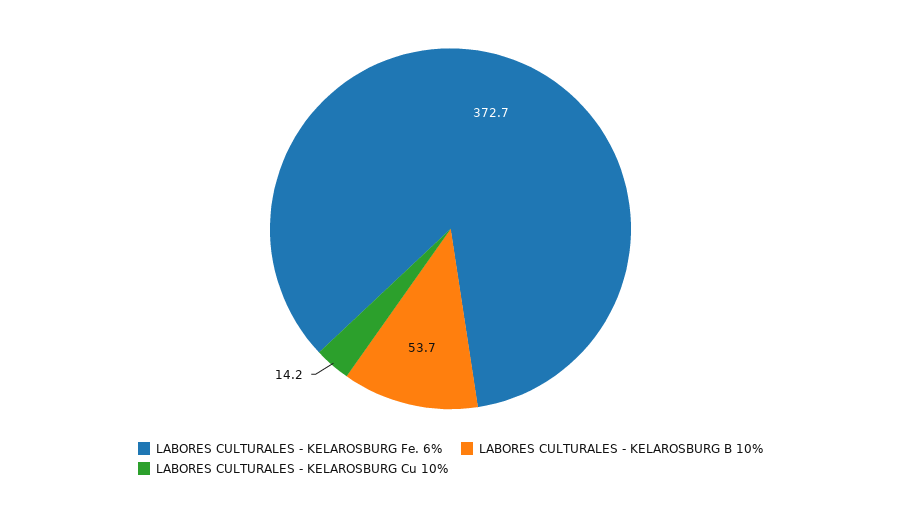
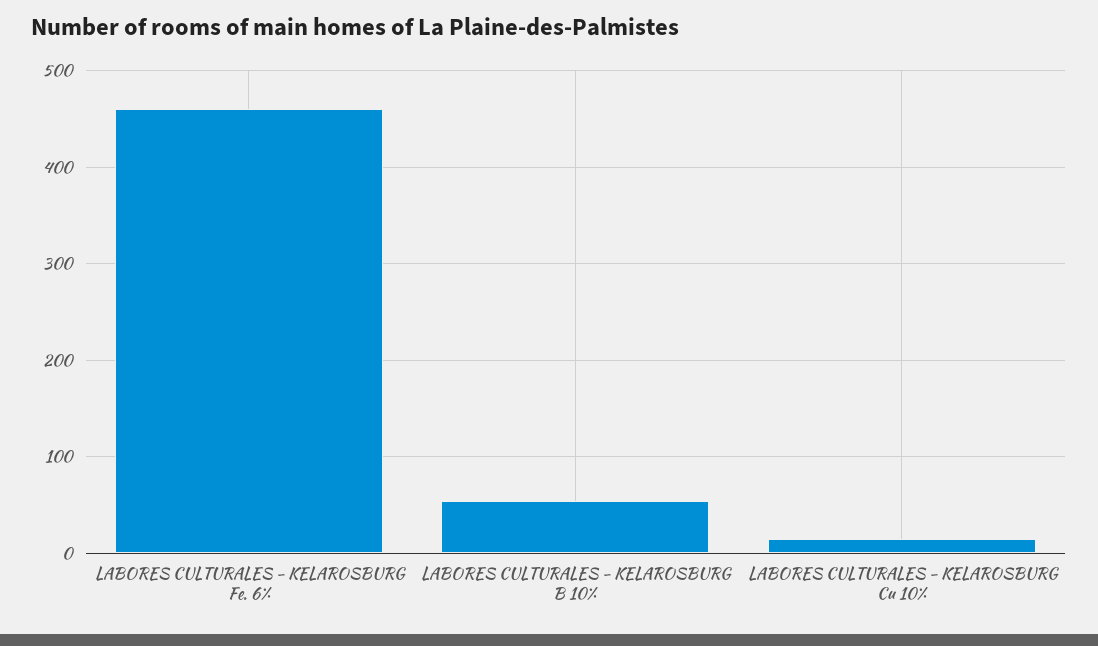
  {
-   "LABORES CULTURALES - KELAROSBURG Fe. 6%": 372.7,
+   "LABORES CULTURALES - KELAROSBURG Fe. 6%": 460,
    "LABORES CULTURALES - KELAROSBURG B 10%": 53.7,
    "LABORES CULTURALES - KELAROSBURG Cu 10%": 14.2
  }

